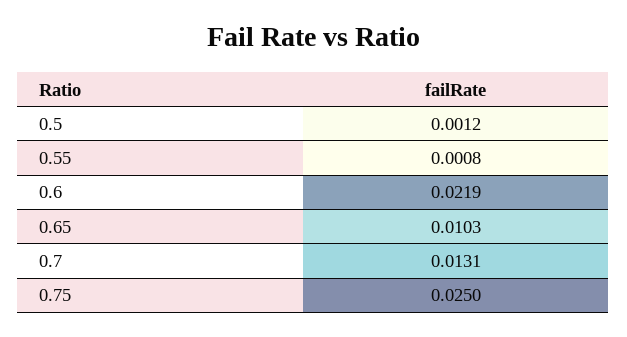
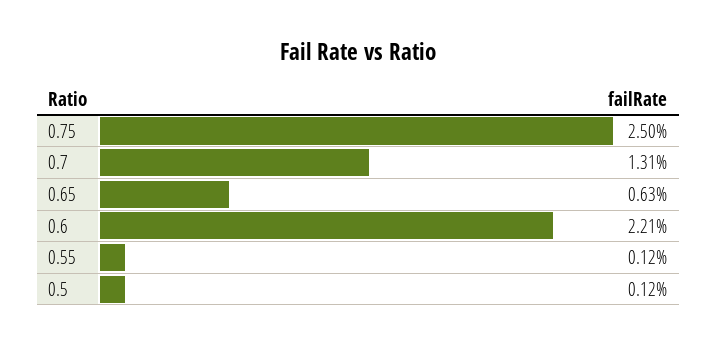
  {
    "0.5": 0.0012,
-   "0.55": 0.0008,
+   "0.55": 0.0012,
-   "0.6": 0.0219,
+   "0.6": 0.0221,
-   "0.65": 0.0103,
+   "0.65": 0.0063,
    "0.7": 0.0131,
    "0.75": 0.025
  }

